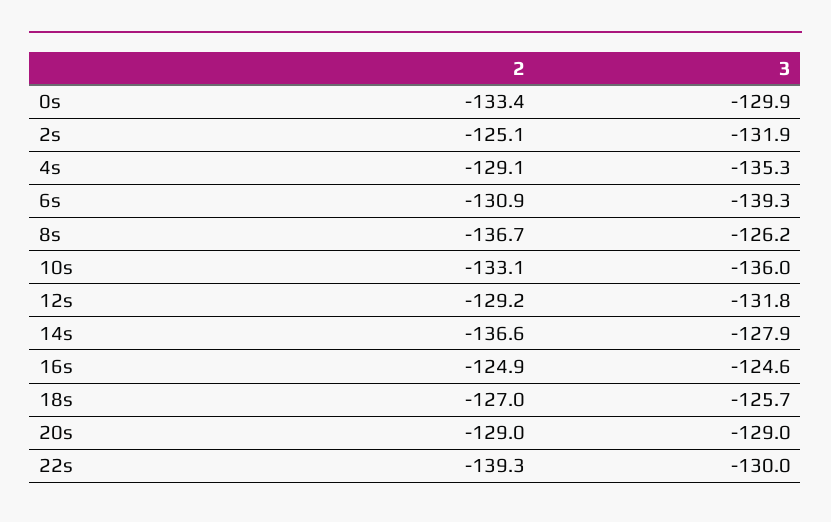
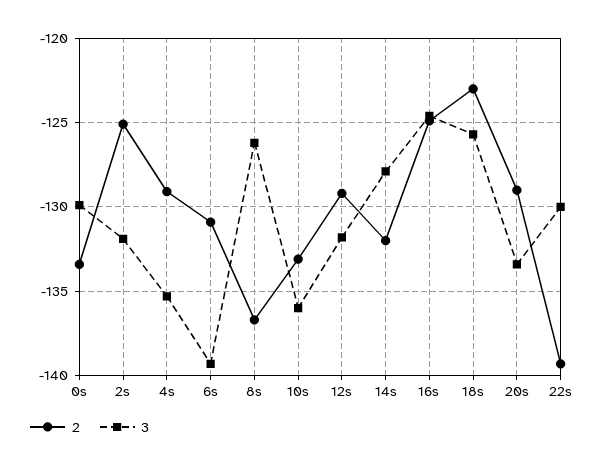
  {
    "2": {
      "0s": -133.4,
      "2s": -125.1,
      "4s": -129.1,
      "6s": -130.9,
      "8s": -136.7,
      "10s": -133.1,
      "12s": -129.2,
-     "14s": -136.6,
+     "14s": -132,
      "16s": -124.9,
-     "18s": -127,
+     "18s": -123,
      "20s": -129,
      "22s": -139.3
    },
    "3": {
      "0s": -129.9,
      "2s": -131.9,
      "4s": -135.3,
      "6s": -139.3,
      "8s": -126.2,
      "10s": -136,
      "12s": -131.8,
      "14s": -127.9,
      "16s": -124.6,
      "18s": -125.7,
-     "20s": -129,
+     "20s": -133.5,
      "22s": -130
    }
  }

